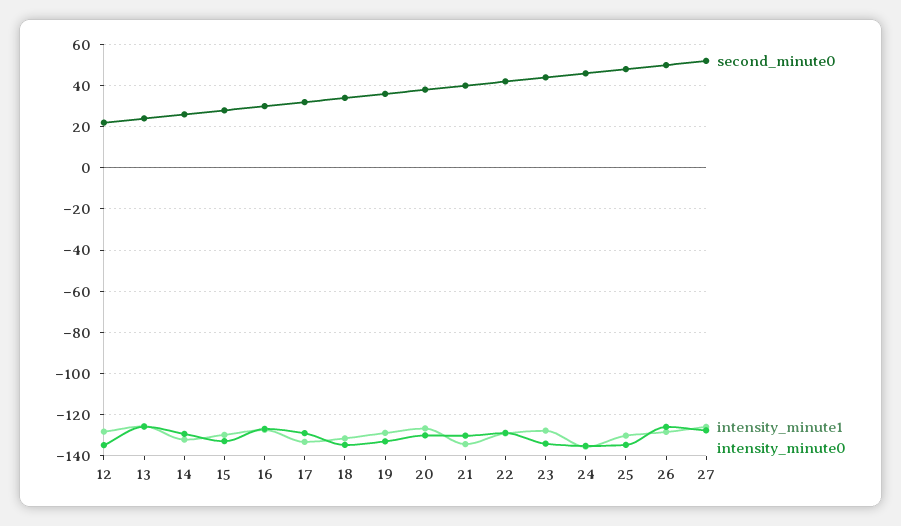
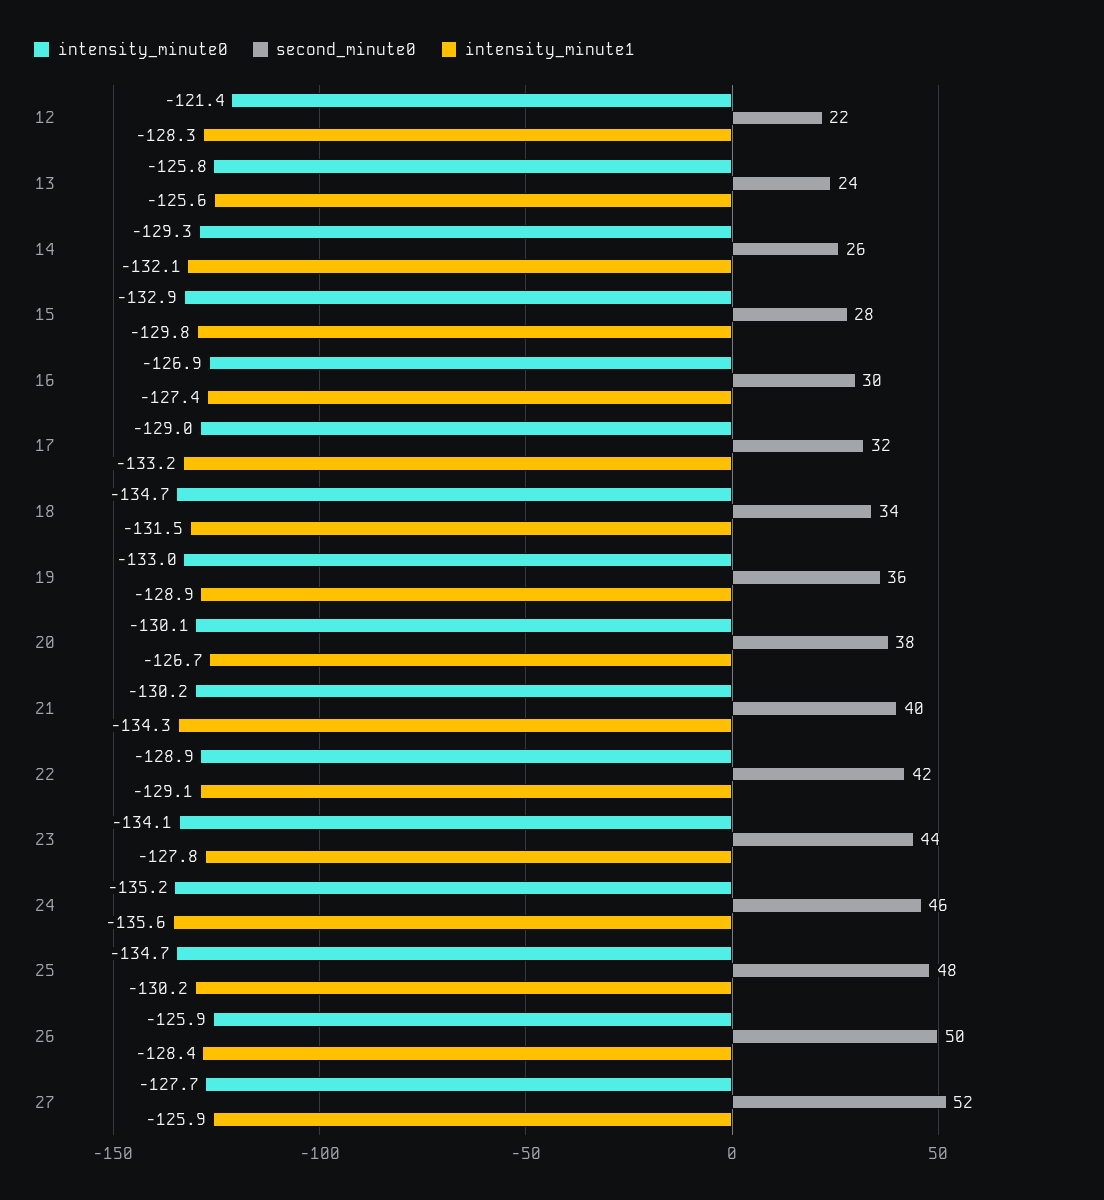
  {
    "second_minute0": {
      "12": 22,
      "13": 24,
      "14": 26,
      "15": 28,
      "16": 30,
      "17": 32,
      "18": 34,
      "19": 36,
      "20": 38,
      "21": 40,
      "22": 42,
      "23": 44,
      "24": 46,
      "25": 48,
      "26": 50,
      "27": 52
    },
    "intensity_minute1": {
      "12": -128.3,
      "13": -125.6,
      "14": -132.1,
      "15": -129.8,
      "16": -127.4,
      "17": -133.2,
      "18": -131.5,
      "19": -128.9,
      "20": -126.7,
      "21": -134.3,
      "22": -129.1,
      "23": -127.8,
      "24": -135.6,
      "25": -130.2,
      "26": -128.4,
      "27": -125.9
    },
    "intensity_minute0": {
-     "12": -135,
+     "12": -121.4,
      "13": -125.8,
      "14": -129.3,
      "15": -132.9,
      "16": -126.9,
      "17": -129,
      "18": -134.7,
      "19": -133,
      "20": -130.1,
      "21": -130.2,
      "22": -128.9,
      "23": -134.1,
      "24": -135.2,
      "25": -134.7,
      "26": -125.9,
      "27": -127.7
    }
  }

